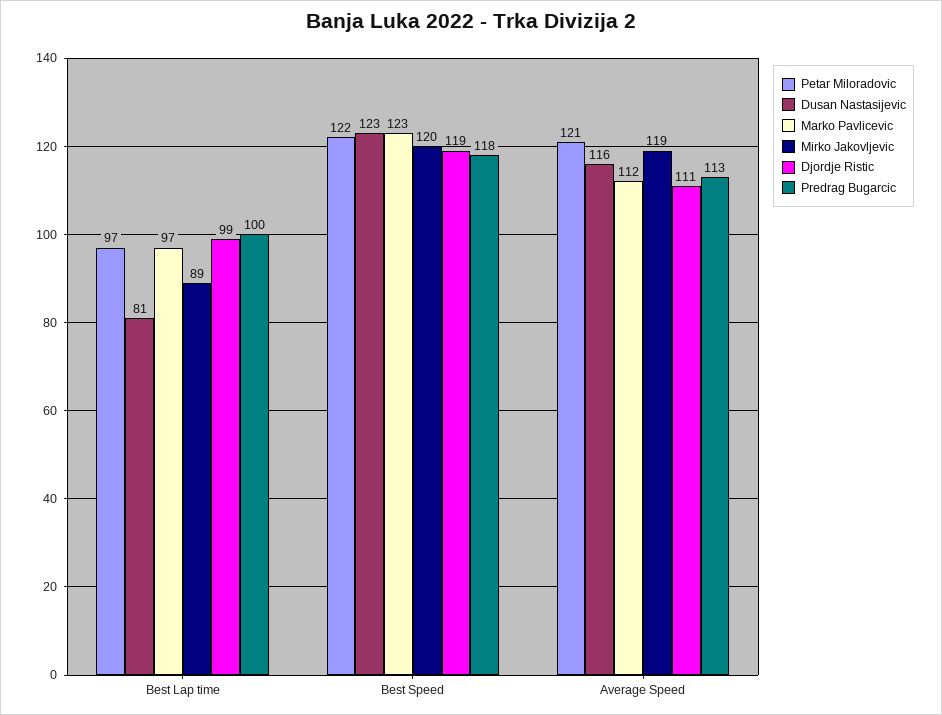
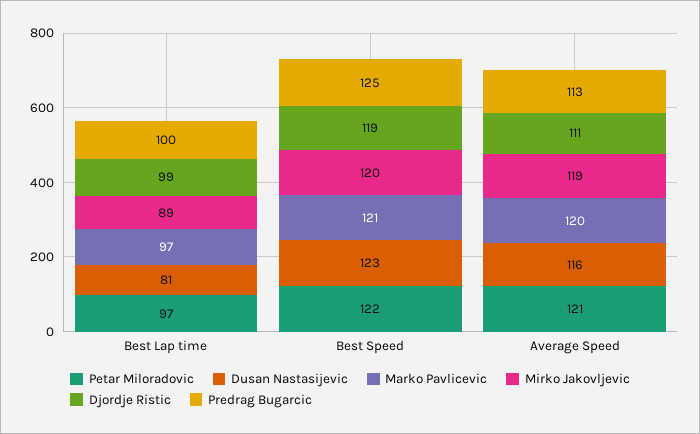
  {
    "Petar Miloradovic": {
      "Best Lap time": 97,
      "Best Speed": 122,
      "Average Speed": 121
    },
    "Dusan Nastasijevic": {
      "Best Lap time": 81,
      "Best Speed": 123,
      "Average Speed": 116
    },
    "Marko Pavlicevic": {
      "Best Lap time": 97,
-     "Best Speed": 123,
+     "Best Speed": 121,
-     "Average Speed": 112
+     "Average Speed": 120
    },
    "Mirko Jakovljevic": {
      "Best Lap time": 89,
      "Best Speed": 120,
      "Average Speed": 119
    },
    "Djordje Ristic": {
      "Best Lap time": 99,
      "Best Speed": 119,
      "Average Speed": 111
    },
    "Predrag Bugarcic": {
      "Best Lap time": 100,
-     "Best Speed": 118,
+     "Best Speed": 125,
      "Average Speed": 113
    }
  }

